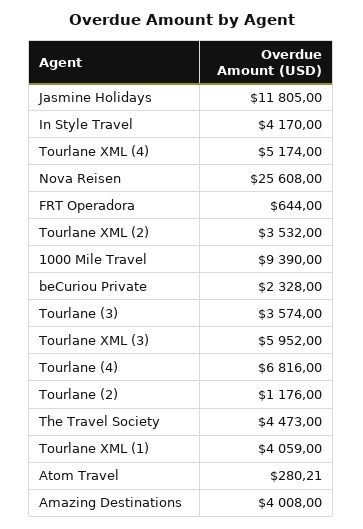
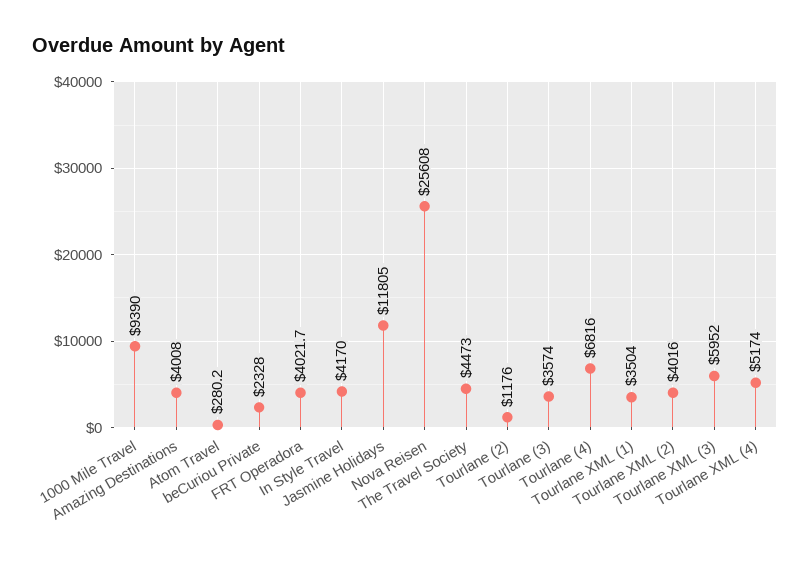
  {
    "Jasmine Holidays": 11805,
    "In Style Travel": 4170,
    "Tourlane XML (4)": 5174,
    "Nova Reisen": 25608,
-   "FRT Operadora": 644,
+   "FRT Operadora": 4021.7,
-   "Tourlane XML (2)": 3532,
+   "Tourlane XML (2)": 4016,
    "1000 Mile Travel": 9390,
    "beCuriou Private": 2328,
    "Tourlane (3)": 3574,
    "Tourlane XML (3)": 5952,
    "Tourlane (4)": 6816,
    "Tourlane (2)": 1176,
    "The Travel Society": 4473,
-   "Tourlane XML (1)": 4059,
+   "Tourlane XML (1)": 3504,
    "Atom Travel": 280.21,
    "Amazing Destinations": 4008
  }

